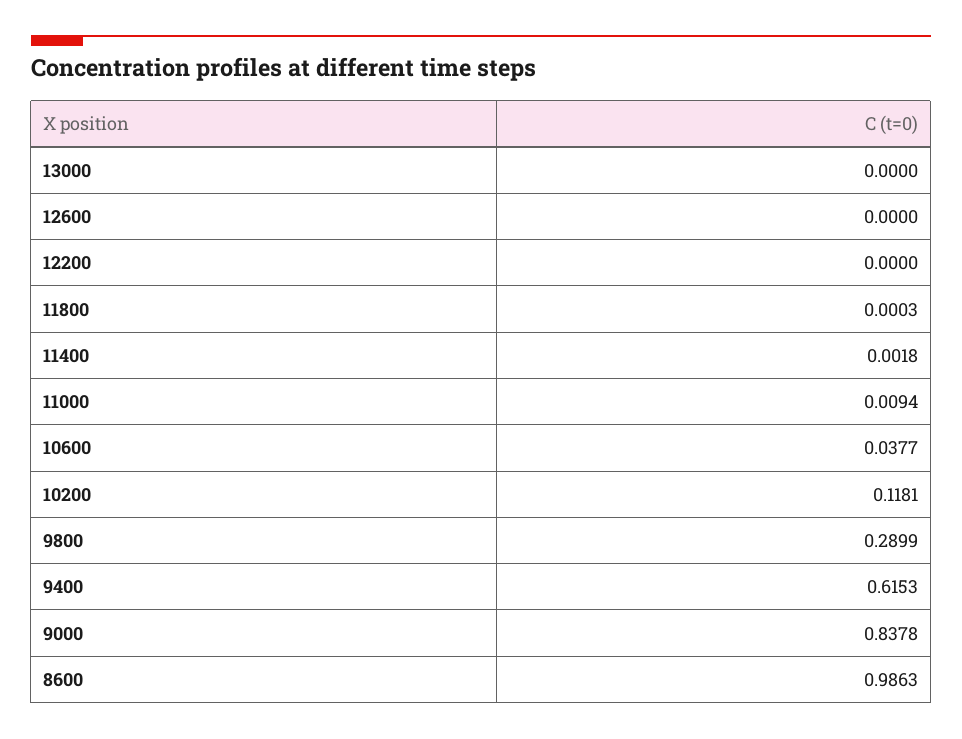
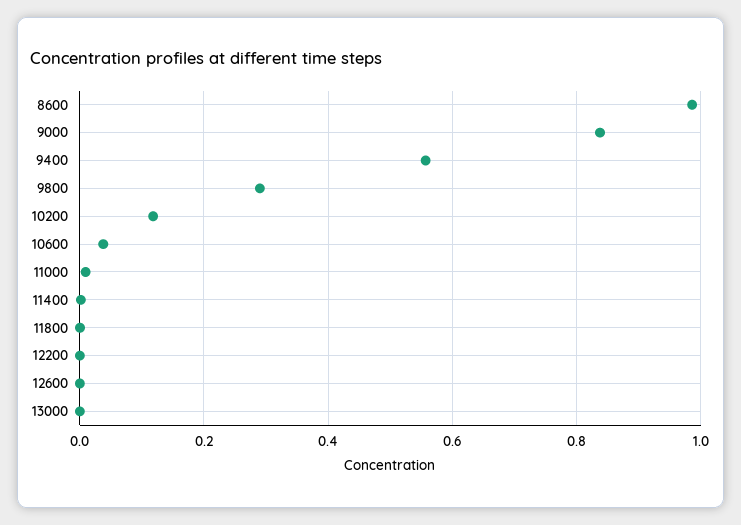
  {
    "13000": 0,
    "12600": 0,
    "12200": 0,
    "11800": 0.0003,
    "11400": 0.0018,
    "11000": 0.0094,
    "10600": 0.0377,
    "10200": 0.1181,
    "9800": 0.2899,
-   "9400": 0.6153,
+   "9400": 0.56,
    "9000": 0.8378,
    "8600": 0.9863
  }

